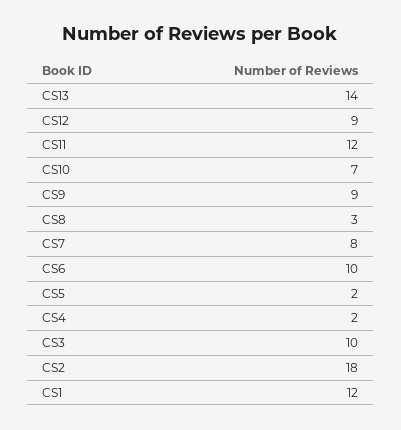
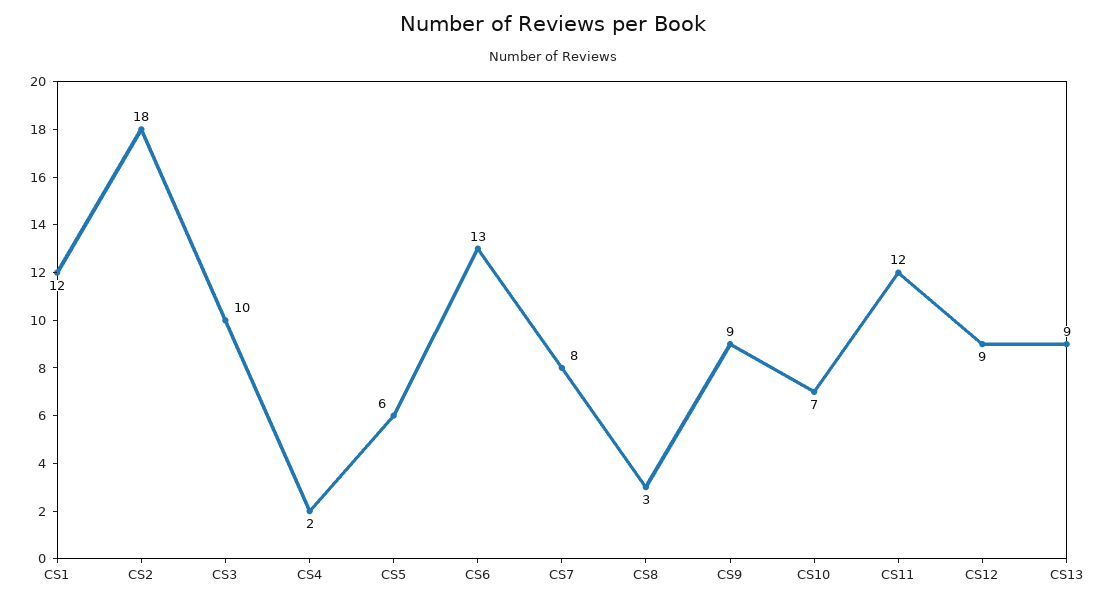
  {
-   "CS13": 14,
+   "CS13": 9,
    "CS12": 9,
    "CS11": 12,
    "CS10": 7,
    "CS9": 9,
    "CS8": 3,
    "CS7": 8,
-   "CS6": 10,
+   "CS6": 13,
-   "CS5": 2,
+   "CS5": 6,
    "CS4": 2,
    "CS3": 10,
    "CS2": 18,
    "CS1": 12
  }

